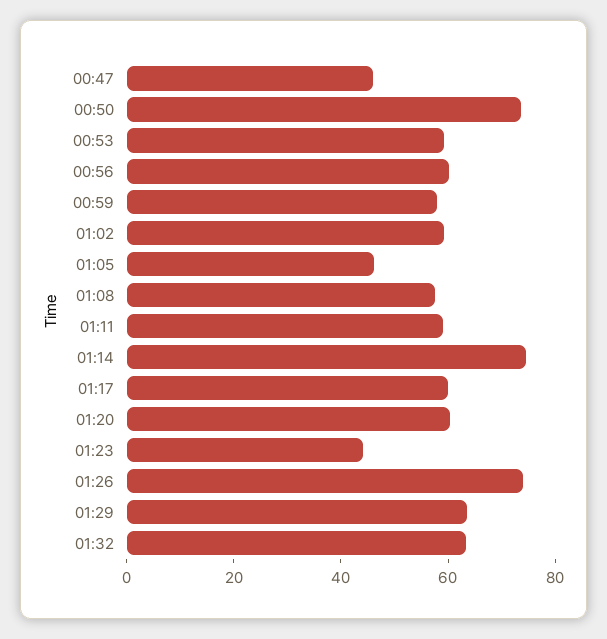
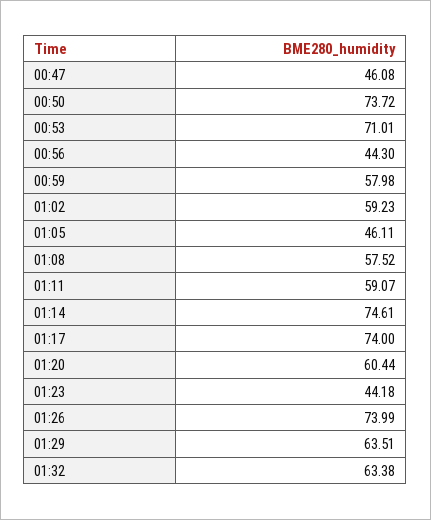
  {
    "00:47": 46.08,
    "00:50": 73.72,
-   "00:53": 60,
+   "00:53": 71.01,
-   "00:56": 60,
+   "00:56": 44.3,
    "00:59": 57.98,
    "01:02": 59.23,
    "01:05": 46.11,
    "01:08": 57.52,
    "01:11": 59.07,
    "01:14": 74.61,
-   "01:17": 60,
+   "01:17": 74,
    "01:20": 60.44,
    "01:23": 44.18,
    "01:26": 73.99,
    "01:29": 63.51,
    "01:32": 63.38
  }

